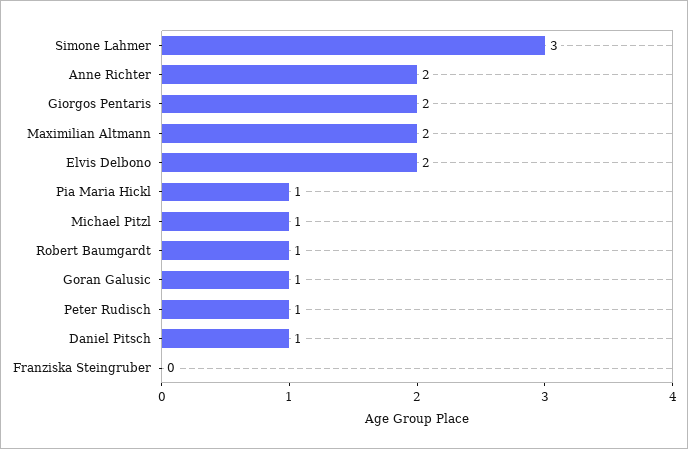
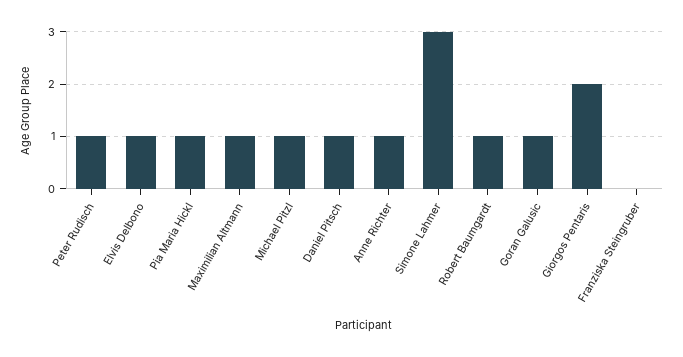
  {
    "Simone Lahmer": 3,
-   "Anne Richter": 2,
+   "Anne Richter": 1,
    "Giorgos Pentaris": 2,
-   "Maximilian Altmann": 2,
+   "Maximilian Altmann": 1,
-   "Elvis Delbono": 2,
+   "Elvis Delbono": 1,
    "Pia Maria Hickl": 1,
    "Michael Pitzl": 1,
    "Robert Baumgardt": 1,
    "Goran Galusic": 1,
    "Peter Rudisch": 1,
    "Daniel Pitsch": 1,
    "Franziska Steingruber": 0
  }

